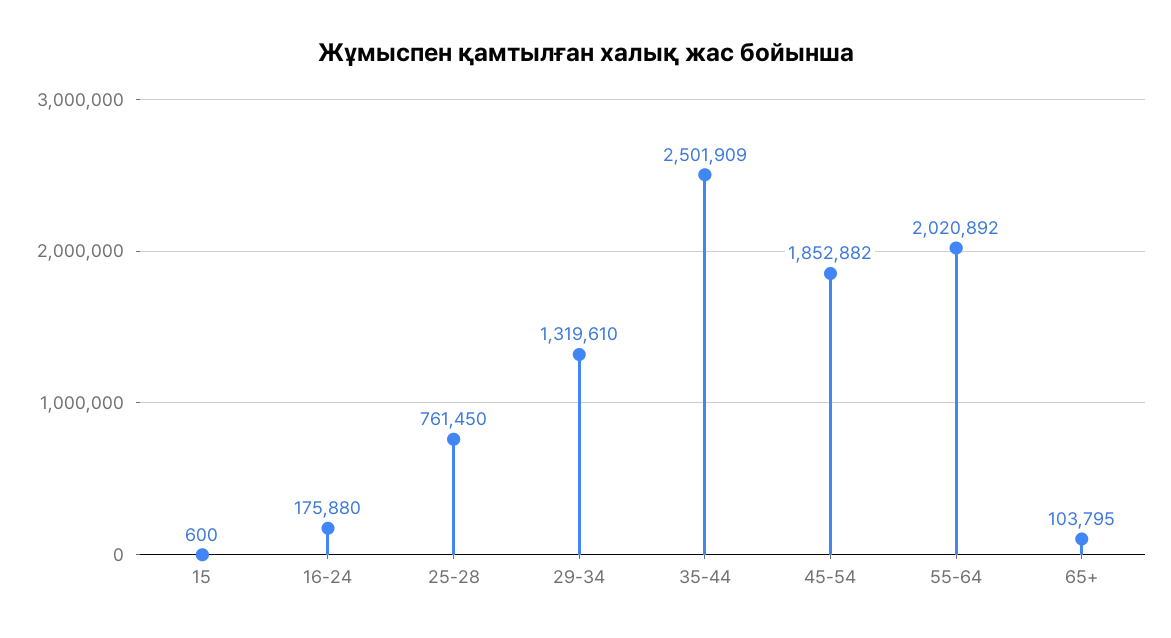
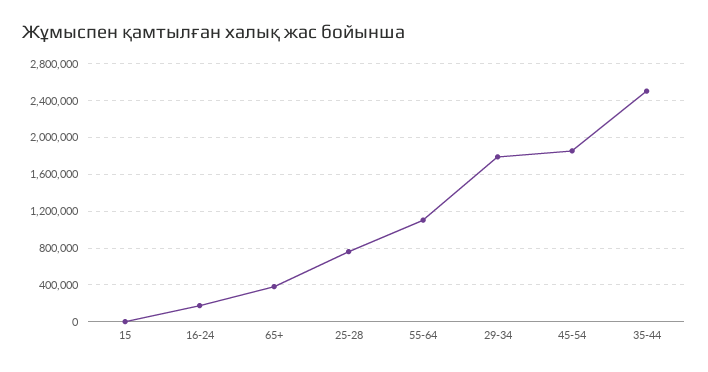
  {
    "15": 600,
    "16-24": 175880,
    "25-28": 761450,
-   "29-34": 1319610,
+   "29-34": 1800000,
    "35-44": 2501909,
    "45-54": 1852882,
-   "55-64": 2020892,
+   "55-64": 1100000,
-   "65+": 103795
+   "65+": 400000
  }

